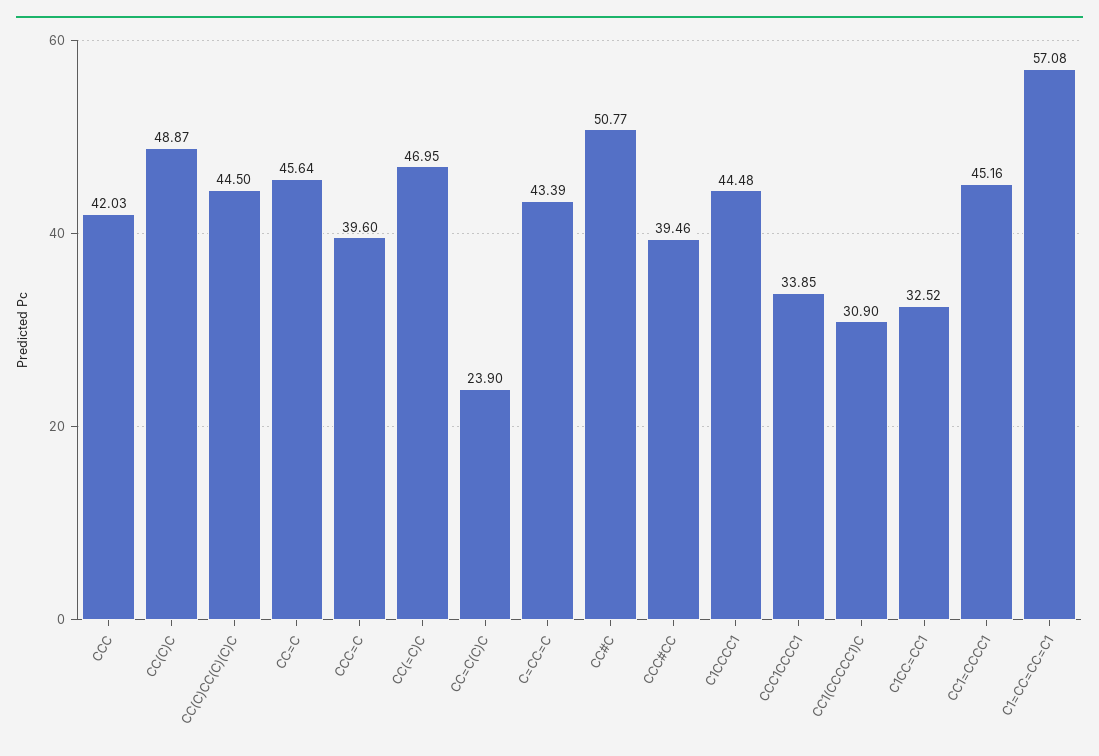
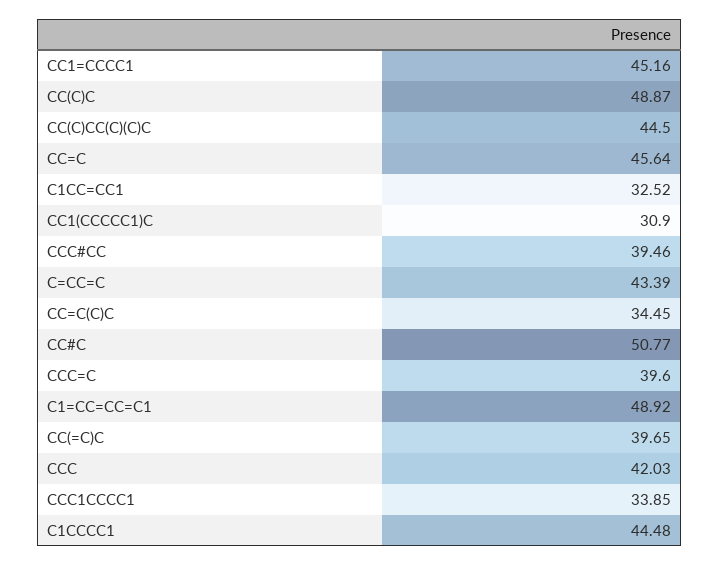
  {
    "CCC": 42.03,
    "CC(C)C": 48.87,
    "CC(C)CC(C)(C)C": 44.5,
    "CC=C": 45.64,
    "CCC=C": 39.6,
-   "CC(=C)C": 46.95,
+   "CC(=C)C": 39.65,
-   "CC=C(C)C": 23.9,
+   "CC=C(C)C": 34.45,
    "C=CC=C": 43.39,
    "CC#C": 50.77,
    "CCC#CC": 39.46,
    "C1CCCC1": 44.48,
    "CCC1CCCC1": 33.85,
    "CC1(CCCCC1)C": 30.9,
    "C1CC=CC1": 32.52,
    "CC1=CCCC1": 45.16,
-   "C1=CC=CC=C1": 57.08
+   "C1=CC=CC=C1": 48.92
  }

